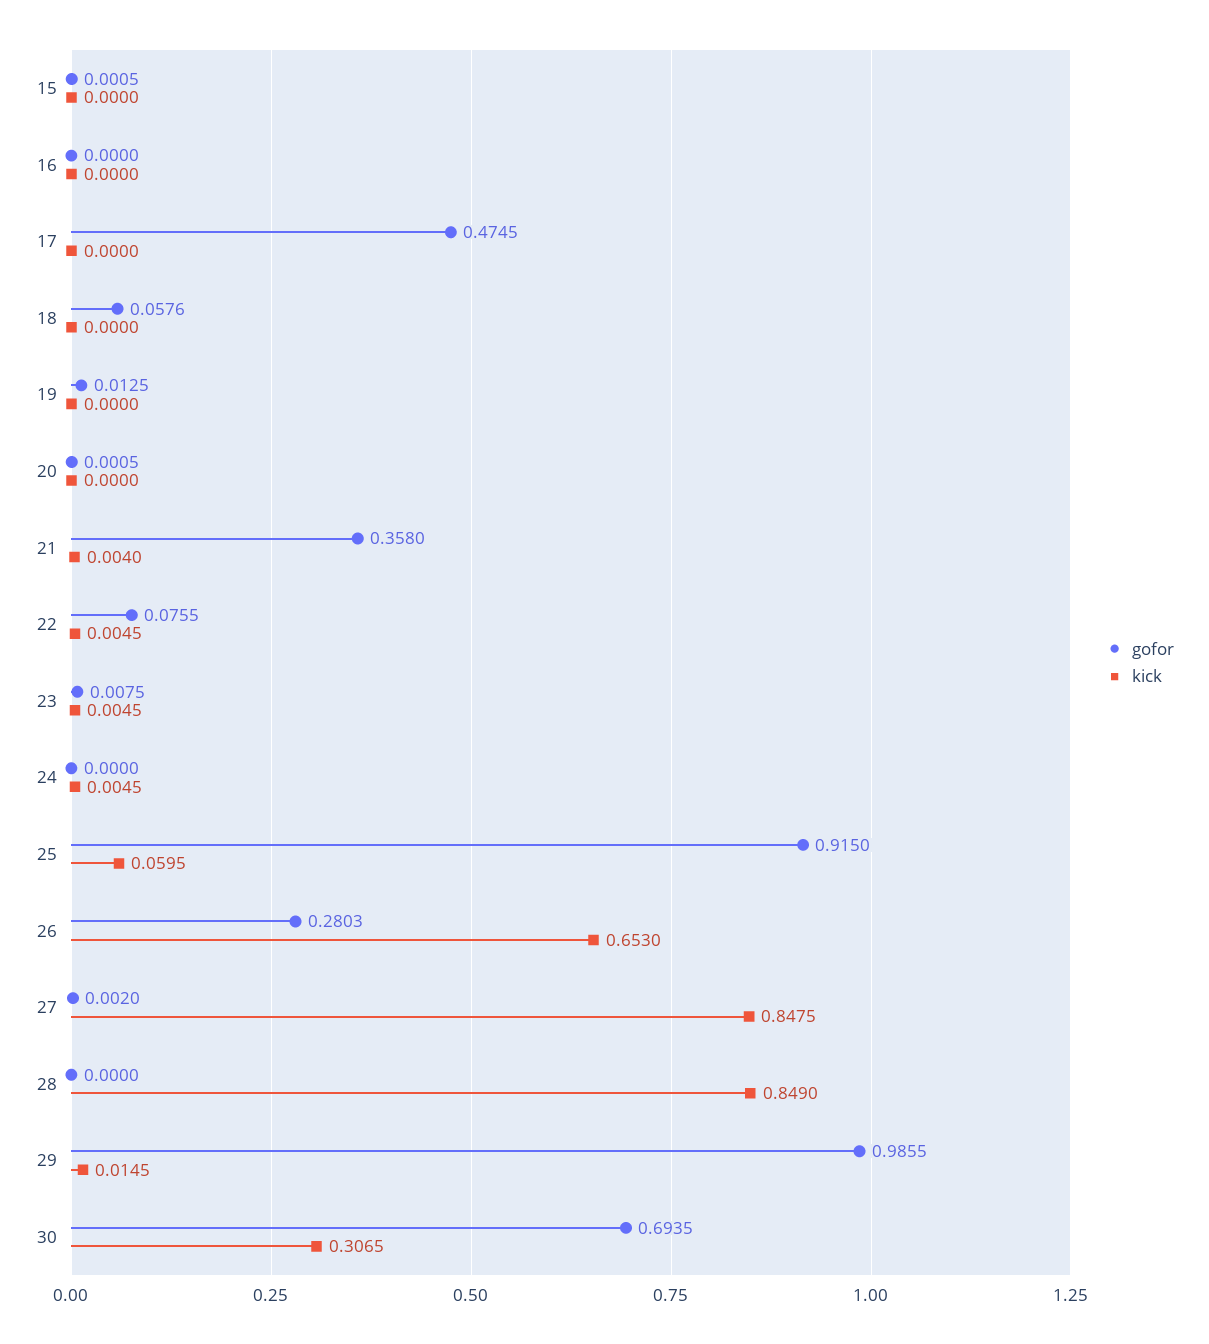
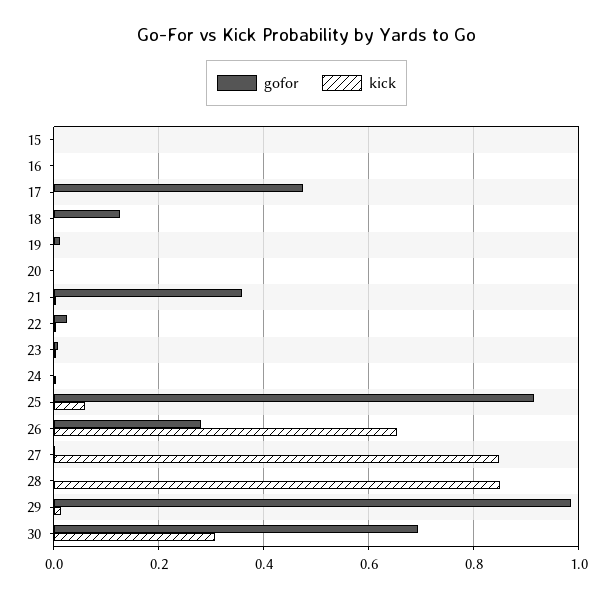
  {
    "gofor": {
      "15": 0.0005,
      "16": 0,
      "17": 0.4745,
-     "18": 0.0576,
+     "18": 0.12,
      "19": 0.0125,
      "20": 0.0005,
      "21": 0.358,
-     "22": 0.0755,
+     "22": 0.02,
      "23": 0.0075,
      "24": 0,
      "25": 0.915,
      "26": 0.2803,
      "27": 0.002,
      "28": 0,
      "29": 0.9855,
      "30": 0.6935
    },
    "kick": {
      "15": 0,
      "16": 0,
      "17": 0,
      "18": 0,
      "19": 0,
      "20": 0,
      "21": 0.004,
      "22": 0.0045,
      "23": 0.0045,
      "24": 0.0045,
      "25": 0.0595,
      "26": 0.653,
      "27": 0.8475,
      "28": 0.849,
      "29": 0.0145,
      "30": 0.3065
    }
  }

